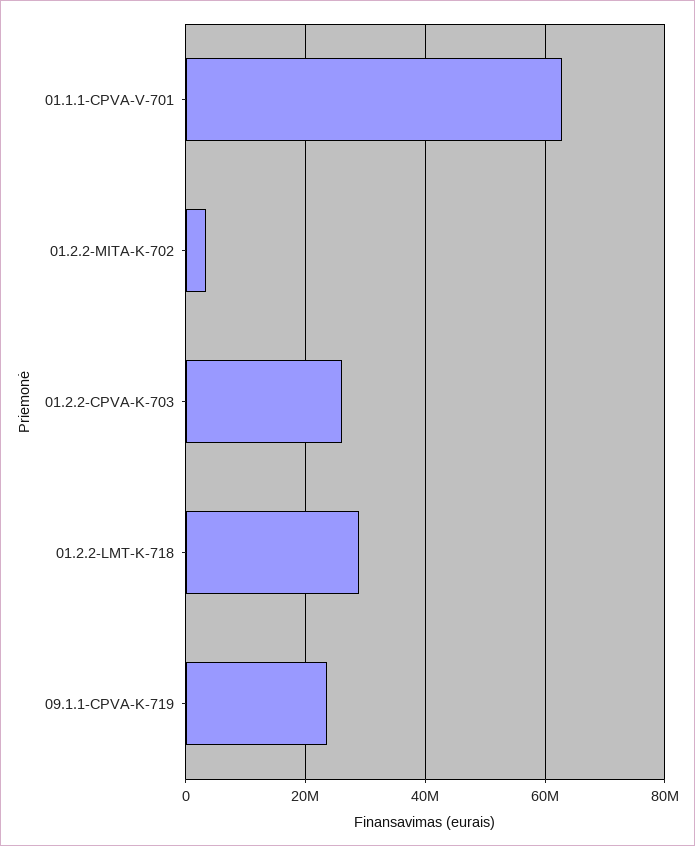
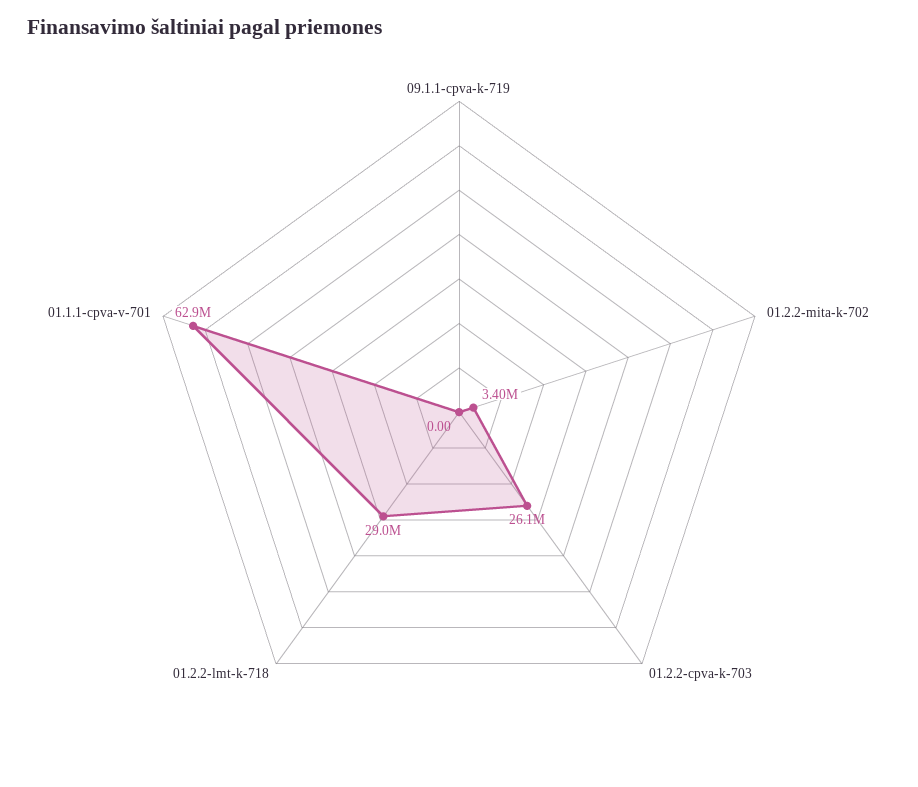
  {
    "01.1.1-CPVA-V-701": 62900000,
    "01.2.2-MITA-K-702": 3400000,
    "01.2.2-CPVA-K-703": 26100000,
    "01.2.2-LMT-K-718": 29000000,
-   "09.1.1-CPVA-K-719": 24000000
+   "09.1.1-CPVA-K-719": 0
  }

